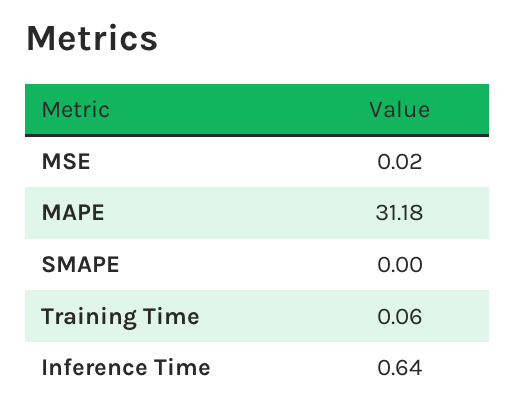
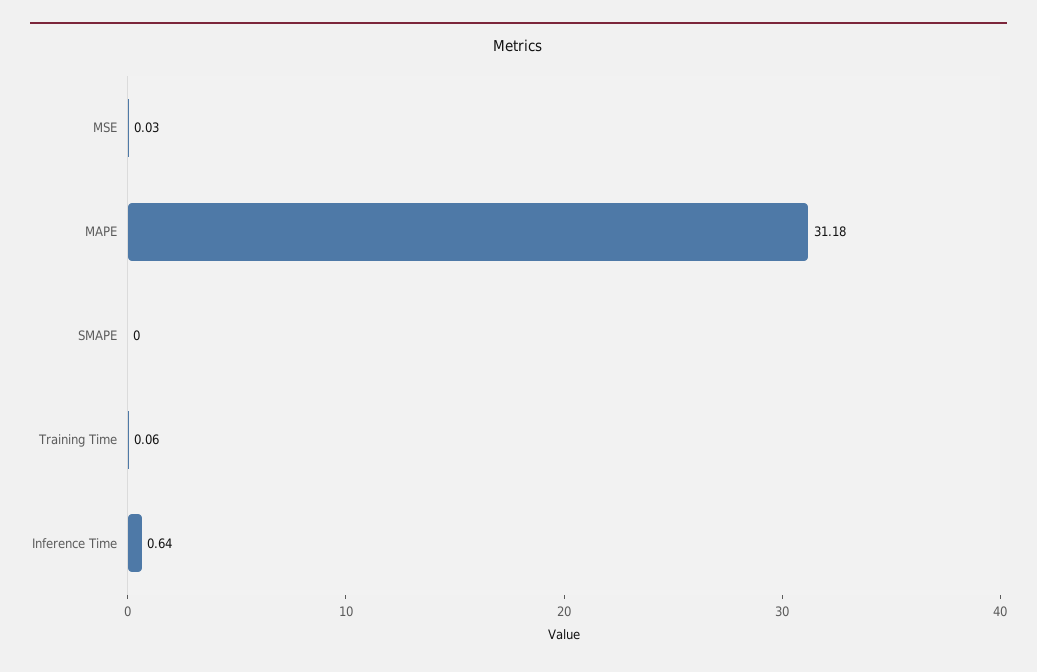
  {
-   "MSE": 0.02,
+   "MSE": 0.03,
    "MAPE": 31.18,
    "SMAPE": 0,
    "Training Time": 0.06,
    "Inference Time": 0.64
  }

